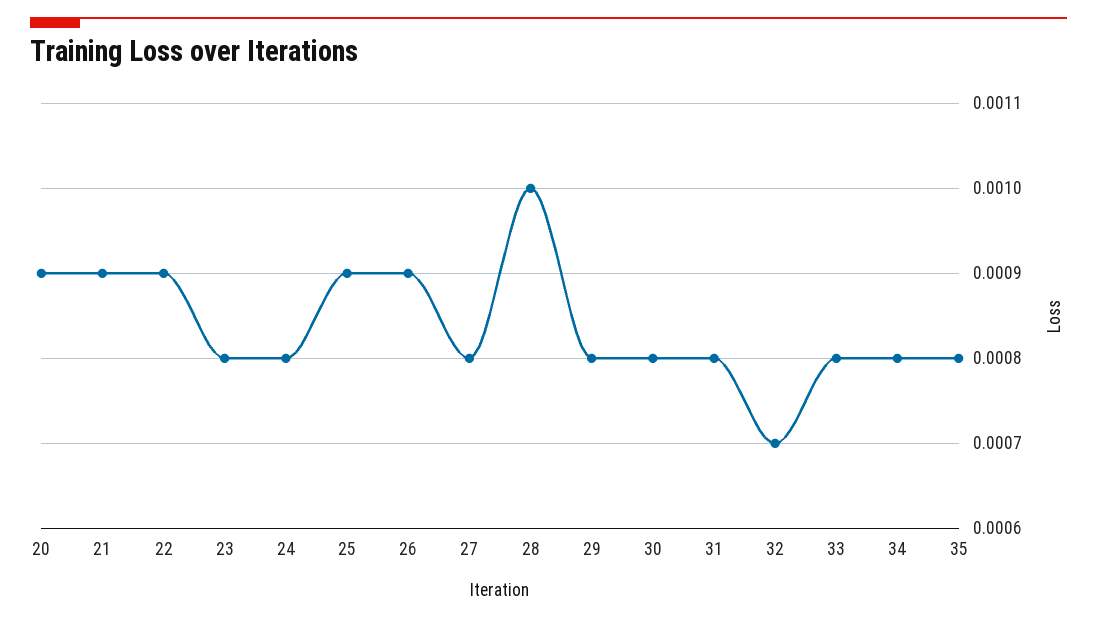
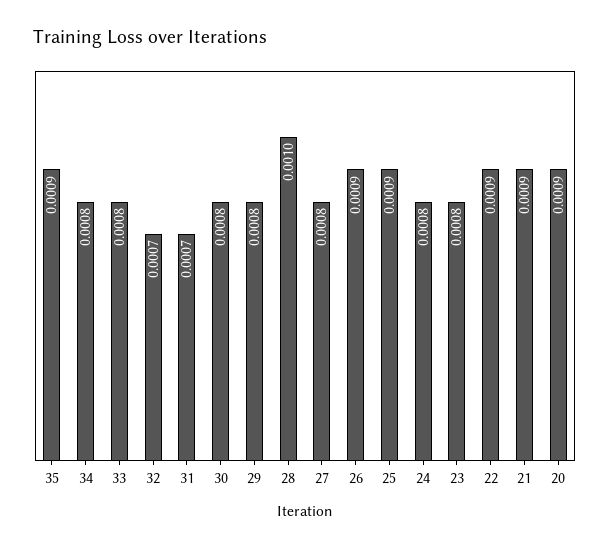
  {
    "20": 0.0009,
    "21": 0.0009,
    "22": 0.0009,
    "23": 0.0008,
    "24": 0.0008,
    "25": 0.0009,
    "26": 0.0009,
    "27": 0.0008,
    "28": 0.001,
    "29": 0.0008,
    "30": 0.0008,
-   "31": 0.0008,
+   "31": 0.0007,
    "32": 0.0007,
    "33": 0.0008,
    "34": 0.0008,
-   "35": 0.0008
+   "35": 0.0009
  }

